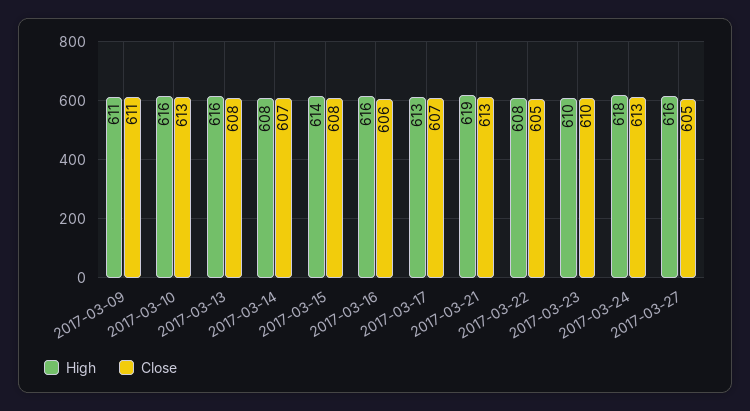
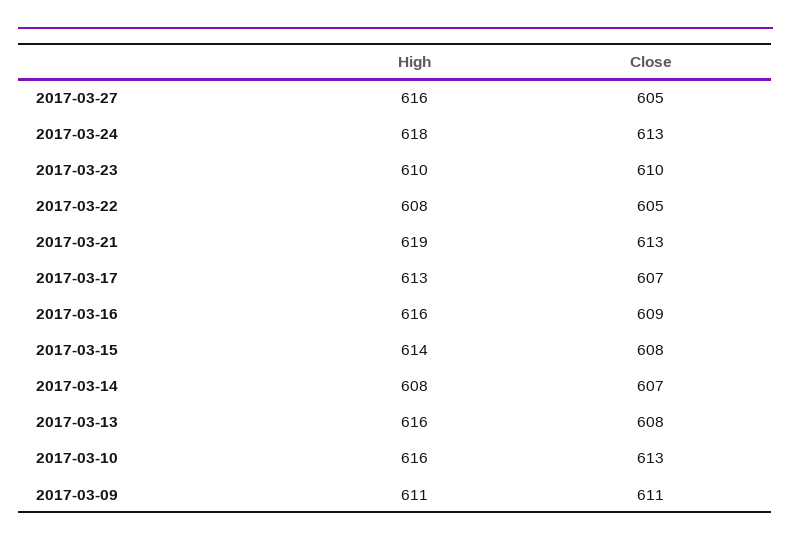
  {
    "High": {
      "2017-03-09": 611,
      "2017-03-10": 616,
      "2017-03-13": 616,
      "2017-03-14": 608,
      "2017-03-15": 614,
      "2017-03-16": 616,
      "2017-03-17": 613,
      "2017-03-21": 619,
      "2017-03-22": 608,
      "2017-03-23": 610,
      "2017-03-24": 618,
      "2017-03-27": 616
    },
    "Close": {
      "2017-03-09": 611,
      "2017-03-10": 613,
      "2017-03-13": 608,
      "2017-03-14": 607,
      "2017-03-15": 608,
-     "2017-03-16": 606,
+     "2017-03-16": 609,
      "2017-03-17": 607,
      "2017-03-21": 613,
      "2017-03-22": 605,
      "2017-03-23": 610,
      "2017-03-24": 613,
      "2017-03-27": 605
    }
  }

